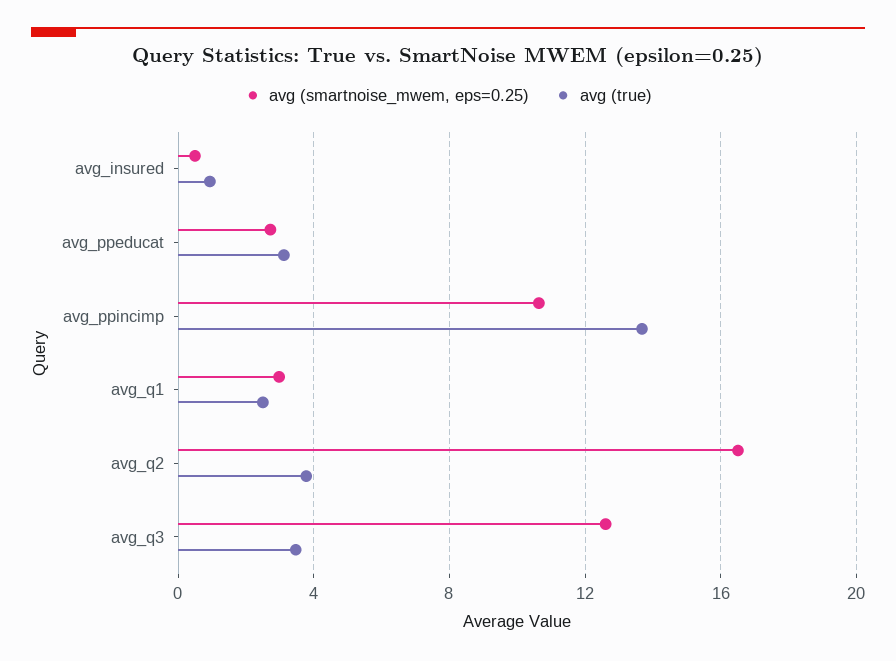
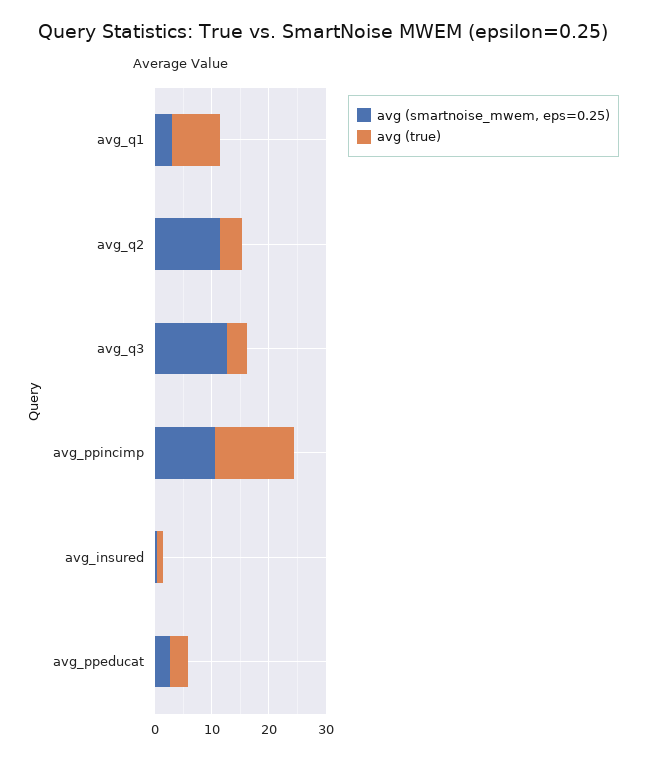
  {
    "avg (smartnoise_mwem, eps=0.25)": {
      "avg_insured": 0.5,
      "avg_ppeducat": 2.5,
      "avg_ppincimp": 10.5,
      "avg_q1": 3,
-     "avg_q2": 16.5,
+     "avg_q2": 12,
      "avg_q3": 12.5
    },
    "avg (true)": {
      "avg_insured": 1,
      "avg_ppeducat": 3,
      "avg_ppincimp": 13.5,
-     "avg_q1": 2.5,
+     "avg_q1": 8,
      "avg_q2": 4,
      "avg_q3": 3.5
    }
  }

